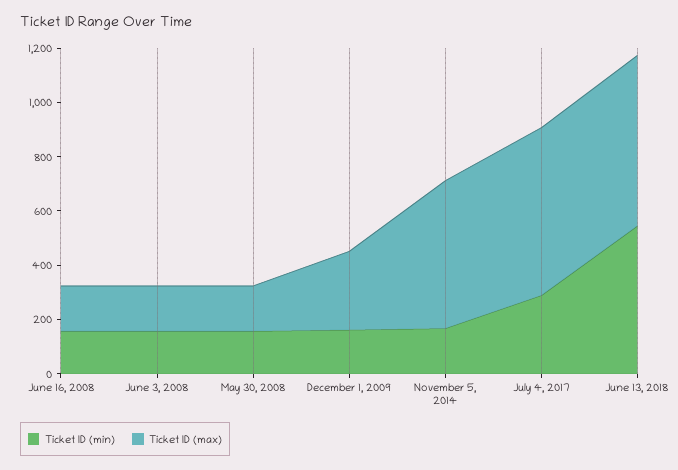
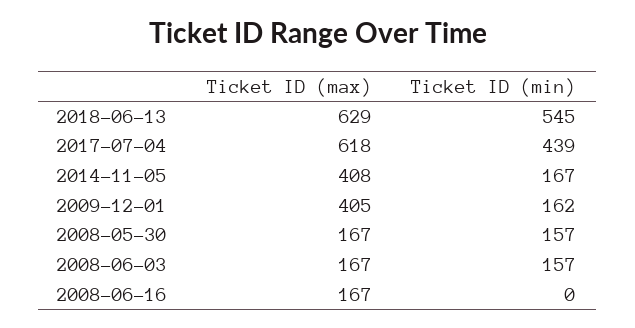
  {
    "Ticket ID (min)": {
-     "June 16, 2008": 150,
+     "June 16, 2008": 0,
      "June 3, 2008": 157,
      "May 30, 2008": 157,
      "December 1, 2009": 162,
      "November 5, 2014": 167,
-     "July 4, 2017": 300,
+     "July 4, 2017": 439,
      "June 13, 2018": 545
    },
    "Ticket ID (max)": {
      "June 16, 2008": 167,
      "June 3, 2008": 167,
      "May 30, 2008": 167,
-     "December 1, 2009": 300,
+     "December 1, 2009": 405,
-     "November 5, 2014": 550,
+     "November 5, 2014": 408,
      "July 4, 2017": 618,
      "June 13, 2018": 629
    }
  }

